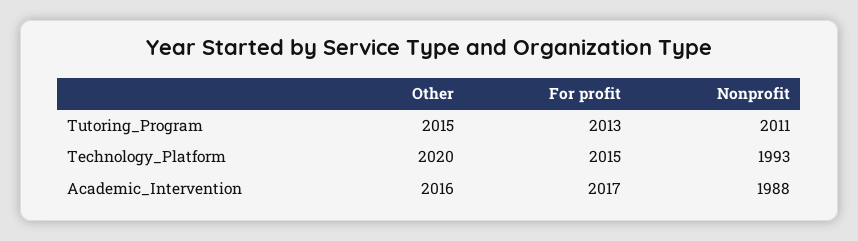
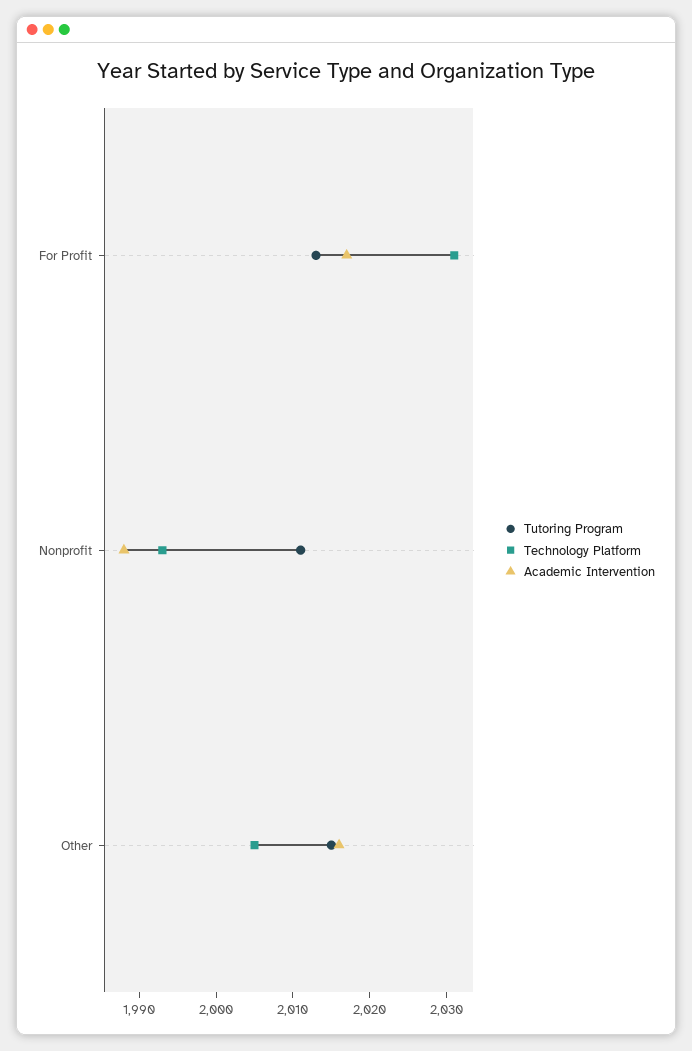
  {
    "Tutoring_Program": {
      "Other": 2015,
      "For profit": 2013,
      "Nonprofit": 2011
    },
    "Technology_Platform": {
-     "Other": 2020,
+     "Other": 2005,
-     "For profit": 2015,
+     "For profit": 2030,
      "Nonprofit": 1993
    },
    "Academic_Intervention": {
      "Other": 2016,
      "For profit": 2017,
      "Nonprofit": 1988
    }
  }

